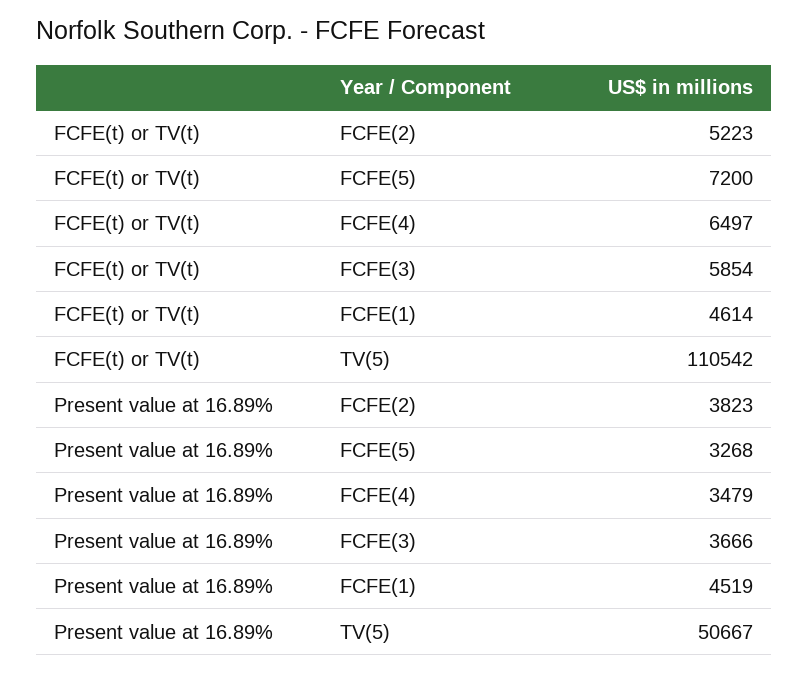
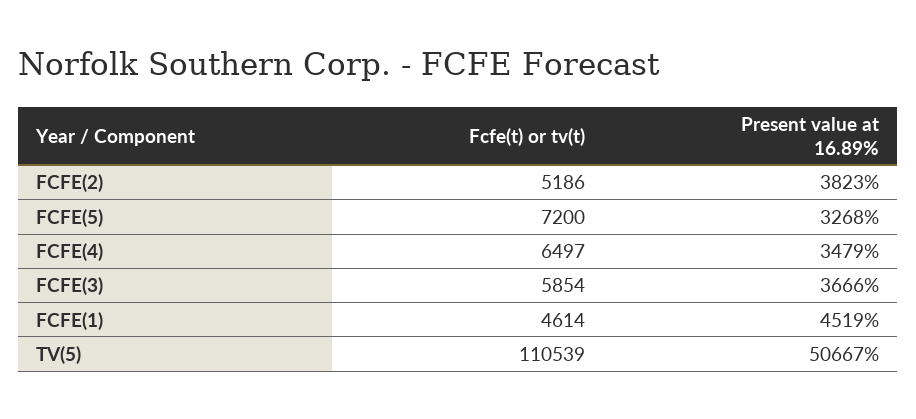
  {
    "FCFE(t) or TV(t)": {
-     "FCFE(2)": 5223,
+     "FCFE(2)": 5186,
      "FCFE(5)": 7200,
      "FCFE(4)": 6497,
      "FCFE(3)": 5854,
      "FCFE(1)": 4614,
-     "TV(5)": 110542
+     "TV(5)": 110539
    },
    "Present value at 16.89%": {
      "FCFE(2)": 3823,
      "FCFE(5)": 3268,
      "FCFE(4)": 3479,
      "FCFE(3)": 3666,
      "FCFE(1)": 4519,
      "TV(5)": 50667
    }
  }

